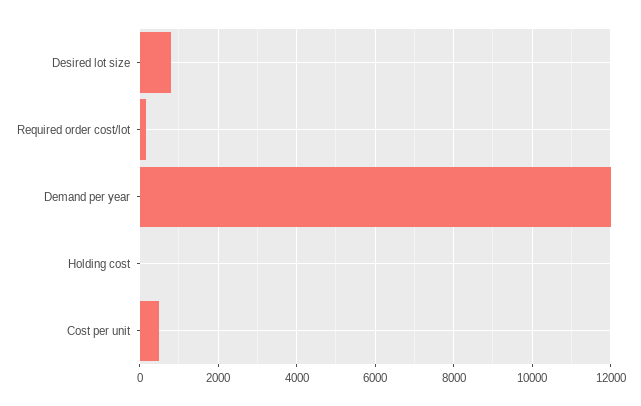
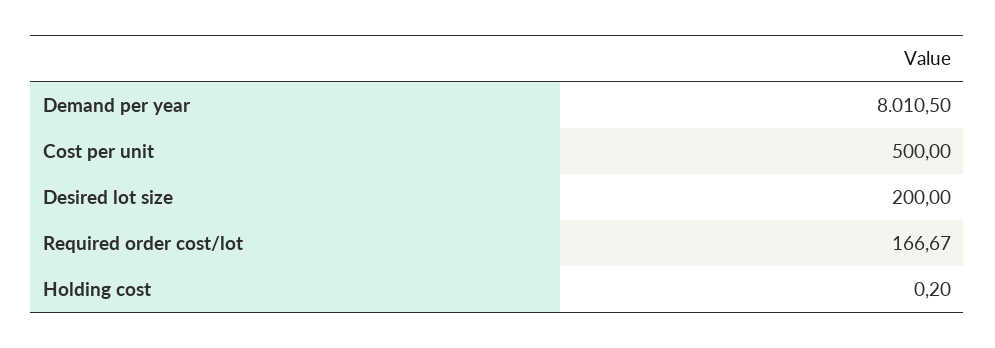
  {
-   "Desired lot size": 800,
+   "Desired lot size": 200,
    "Required order cost/lot": 166.67,
-   "Demand per year": 12000,
+   "Demand per year": 8010.5,
    "Holding cost": 0.2,
    "Cost per unit": 500
  }

